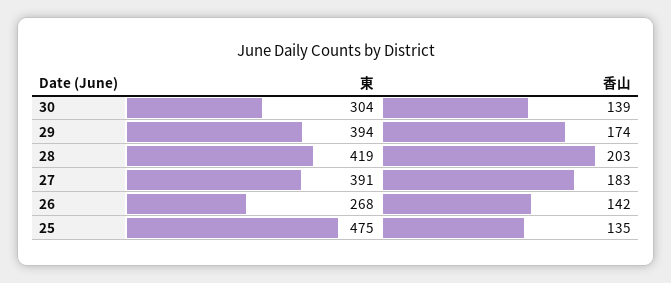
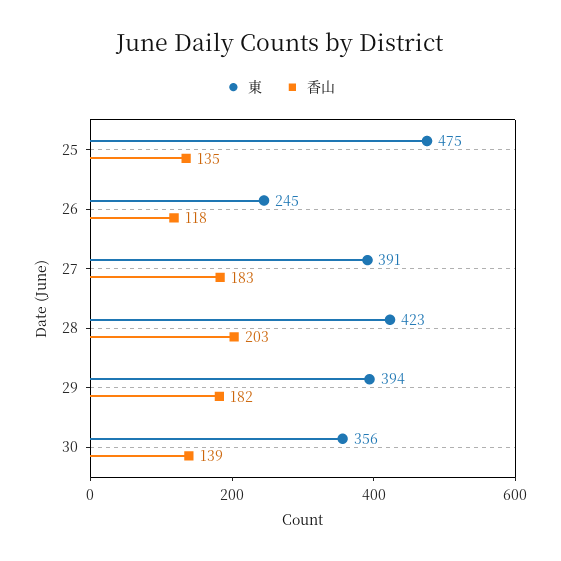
  {
    "東": {
-     "30": 304,
+     "30": 356,
      "29": 394,
-     "28": 419,
+     "28": 423,
      "27": 391,
-     "26": 268,
+     "26": 245,
      "25": 475
    },
    "香山": {
      "30": 139,
-     "29": 174,
+     "29": 182,
      "28": 203,
      "27": 183,
-     "26": 142,
+     "26": 118,
      "25": 135
    }
  }

